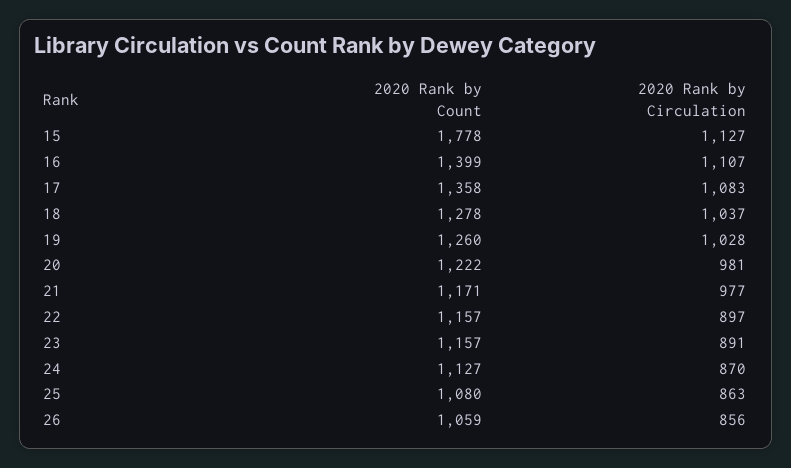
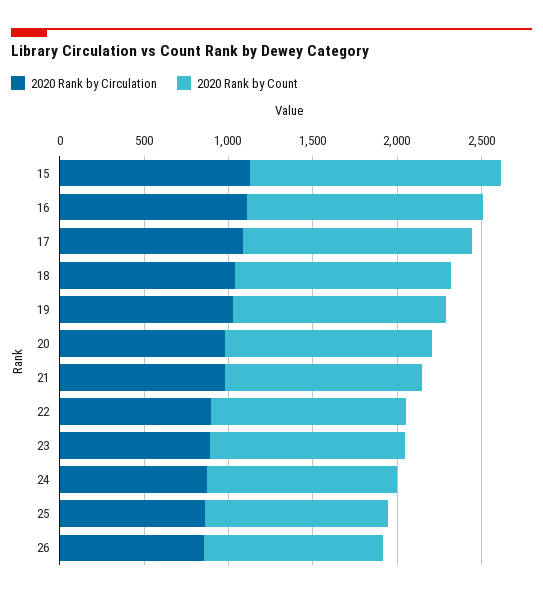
  {
    "2020 Rank by Count": {
-     "15": 1778,
+     "15": 1500,
      "16": 1399,
      "17": 1358,
      "18": 1278,
      "19": 1260,
      "20": 1222,
      "21": 1171,
      "22": 1157,
      "23": 1157,
      "24": 1127,
      "25": 1080,
      "26": 1059
    },
    "2020 Rank by Circulation": {
      "15": 1127,
      "16": 1107,
      "17": 1083,
      "18": 1037,
      "19": 1028,
      "20": 981,
      "21": 977,
      "22": 897,
      "23": 891,
      "24": 870,
      "25": 863,
      "26": 856
    }
  }

